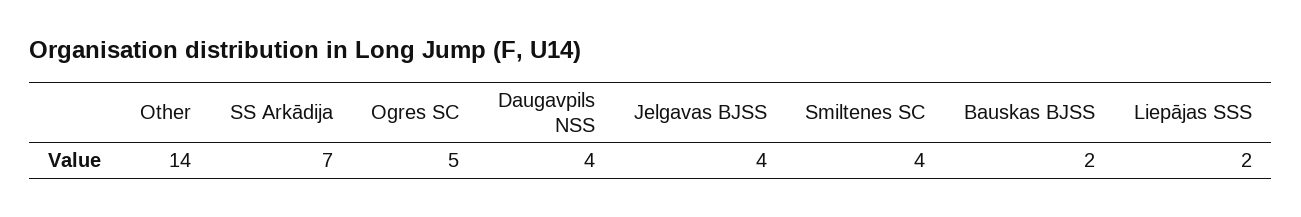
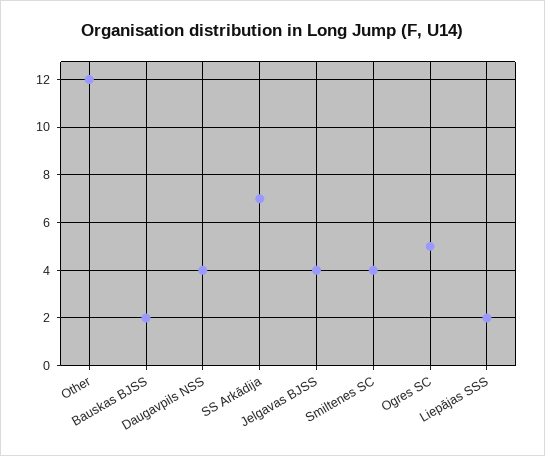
  {
-   "Other": 14,
+   "Other": 12,
    "SS Arkādija": 7,
    "Ogres SC": 5,
    "Daugavpils NSS": 4,
    "Jelgavas BJSS": 4,
    "Smiltenes SC": 4,
    "Bauskas BJSS": 2,
    "Liepājas SSS": 2
  }

